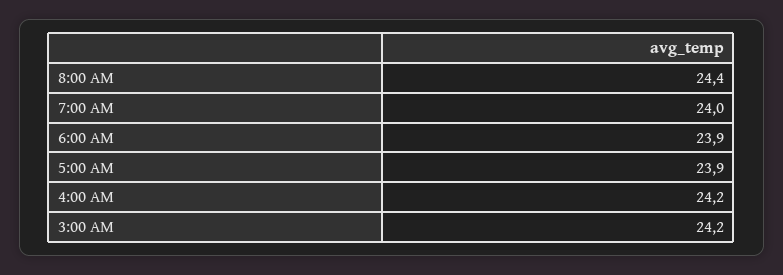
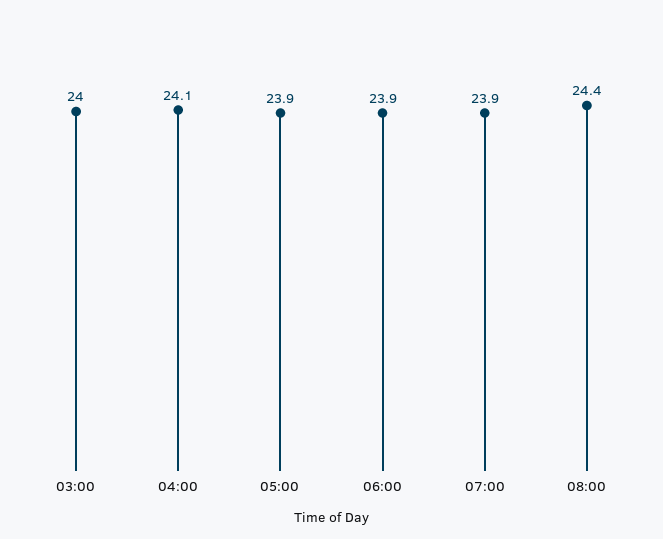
  {
    "8:00 AM": 24.4,
-   "7:00 AM": 24,
+   "7:00 AM": 23.9,
    "6:00 AM": 23.9,
    "5:00 AM": 23.9,
-   "4:00 AM": 24.2,
+   "4:00 AM": 24.1,
-   "3:00 AM": 24.2
+   "3:00 AM": 24
  }

